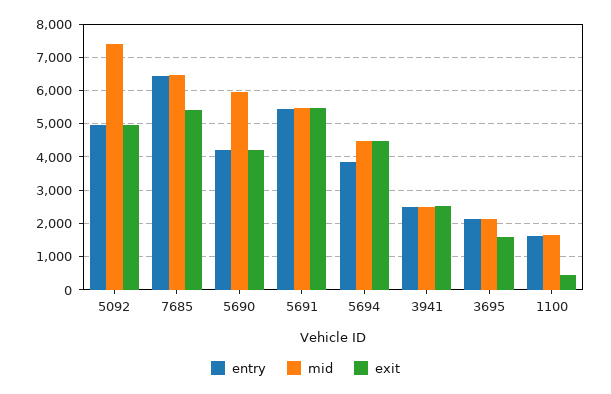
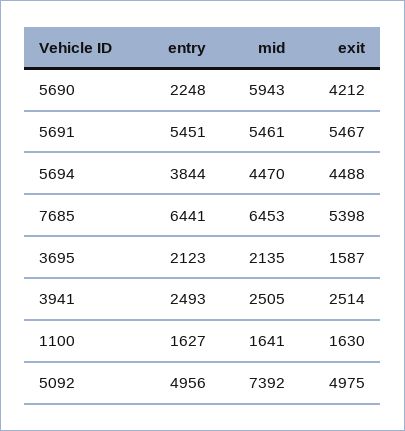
  {
    "entry": {
      "5092": 4956,
      "7685": 6441,
-     "5690": 4200,
+     "5690": 2248,
      "5691": 5451,
      "5694": 3844,
      "3941": 2493,
      "3695": 2123,
      "1100": 1627
    },
    "mid": {
      "5092": 7392,
      "7685": 6453,
      "5690": 5943,
      "5691": 5461,
      "5694": 4470,
      "3941": 2505,
      "3695": 2135,
      "1100": 1641
    },
    "exit": {
      "5092": 4975,
      "7685": 5398,
      "5690": 4212,
      "5691": 5467,
      "5694": 4488,
      "3941": 2514,
      "3695": 1587,
-     "1100": 400
+     "1100": 1630
    }
  }

